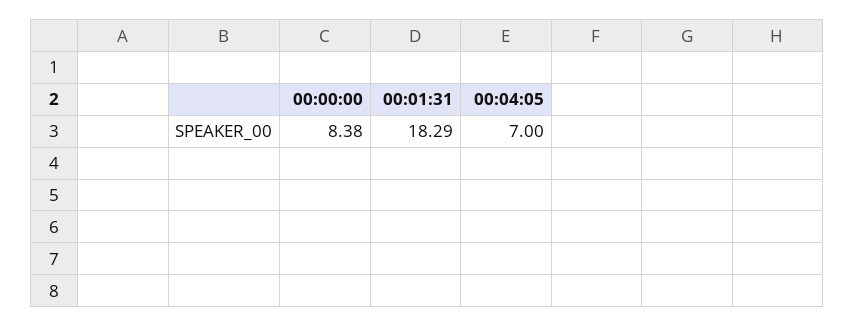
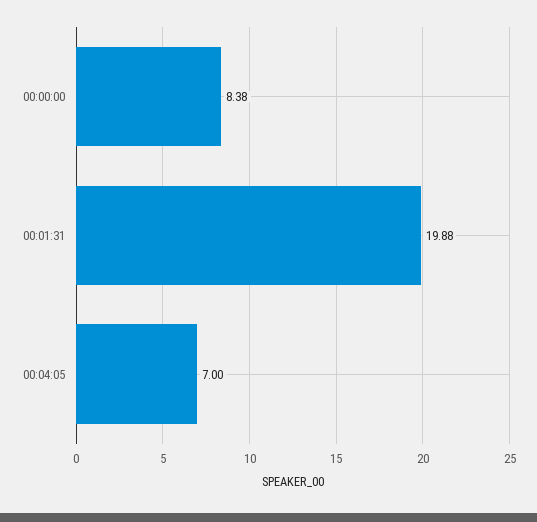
  {
    "00:00:00": 8.38,
-   "00:01:31": 18.29,
+   "00:01:31": 19.88,
    "00:04:05": 7
  }

